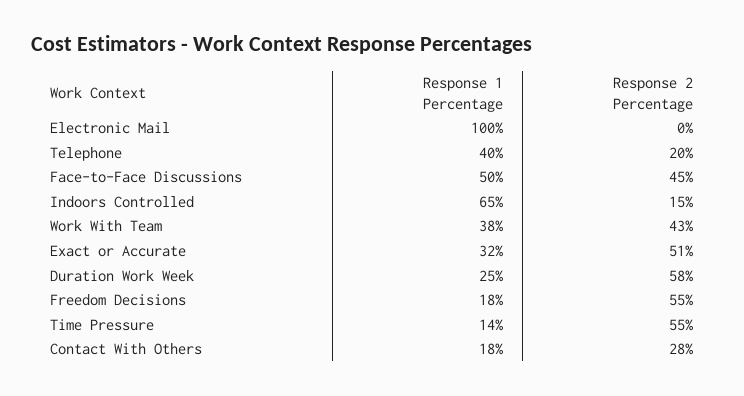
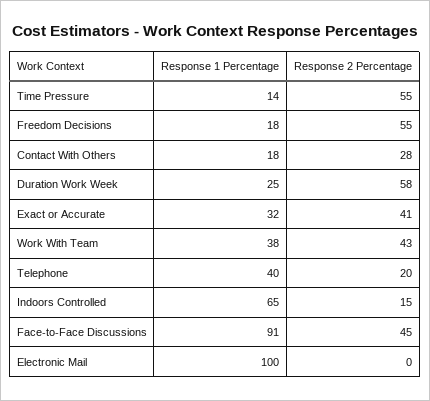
  {
    "Response 1 Percentage": {
      "Electronic Mail": 100,
      "Telephone": 40,
-     "Face-to-Face Discussions": 50,
+     "Face-to-Face Discussions": 91,
      "Indoors Controlled": 65,
      "Work With Team": 38,
      "Exact or Accurate": 32,
      "Duration Work Week": 25,
      "Freedom Decisions": 18,
      "Time Pressure": 14,
      "Contact With Others": 18
    },
    "Response 2 Percentage": {
      "Electronic Mail": 0,
      "Telephone": 20,
      "Face-to-Face Discussions": 45,
      "Indoors Controlled": 15,
      "Work With Team": 43,
-     "Exact or Accurate": 51,
+     "Exact or Accurate": 41,
      "Duration Work Week": 58,
      "Freedom Decisions": 55,
      "Time Pressure": 55,
      "Contact With Others": 28
    }
  }

